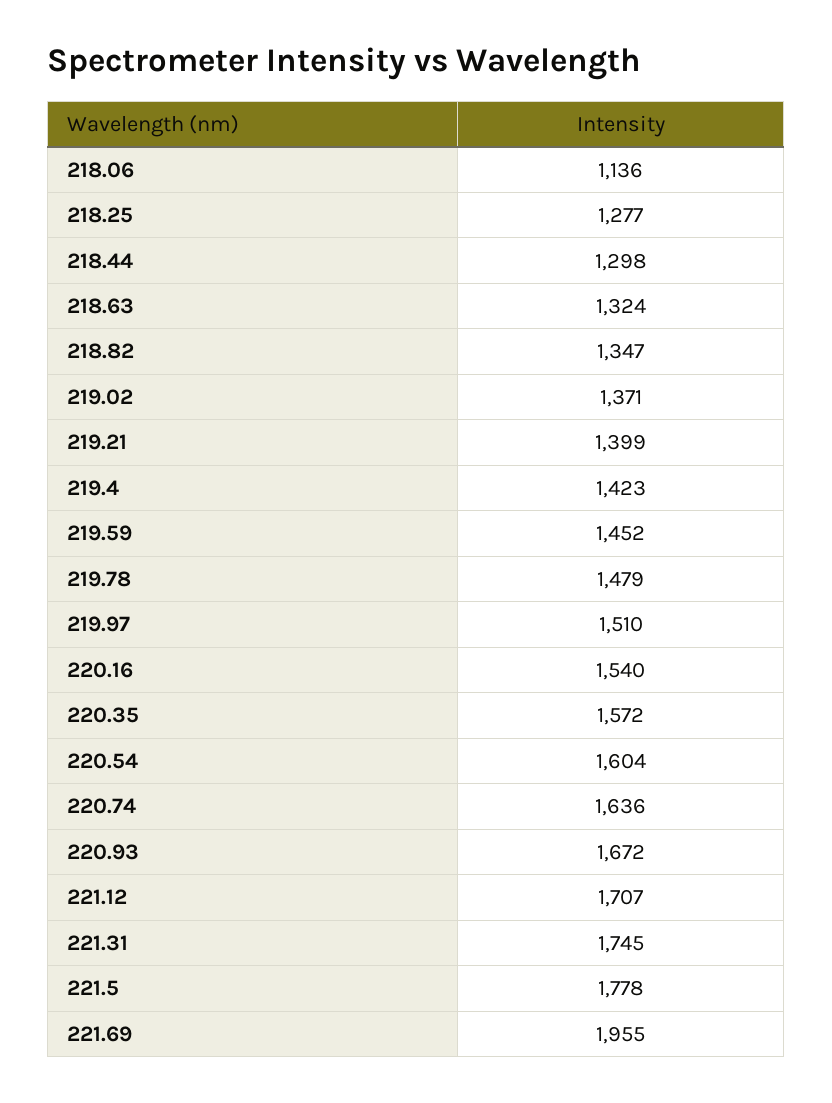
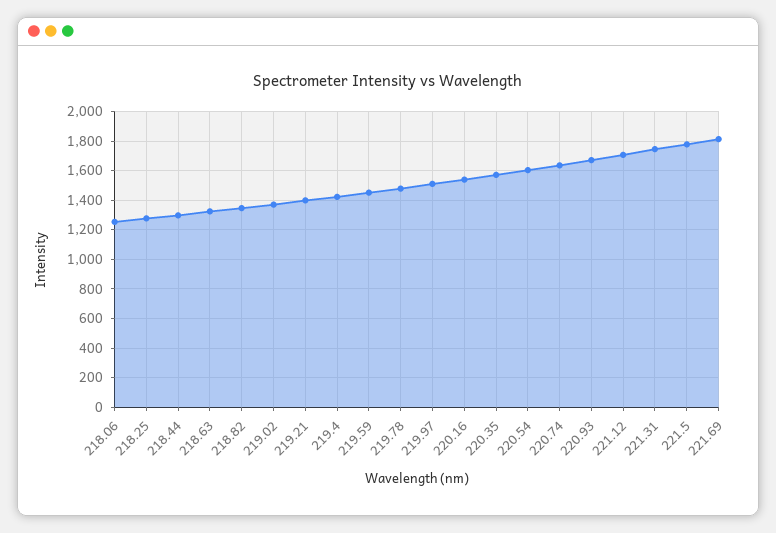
  {
-   "218.06": 1136,
+   "218.06": 1250,
    "218.25": 1277,
    "218.44": 1298,
    "218.63": 1324,
    "218.82": 1347,
    "219.02": 1371,
    "219.21": 1399,
    "219.4": 1423,
    "219.59": 1452,
    "219.78": 1479,
    "219.97": 1510,
    "220.16": 1540,
    "220.35": 1572,
    "220.54": 1604,
    "220.74": 1636,
    "220.93": 1672,
    "221.12": 1707,
    "221.31": 1745,
    "221.5": 1778,
-   "221.69": 1955
+   "221.69": 1800
  }

